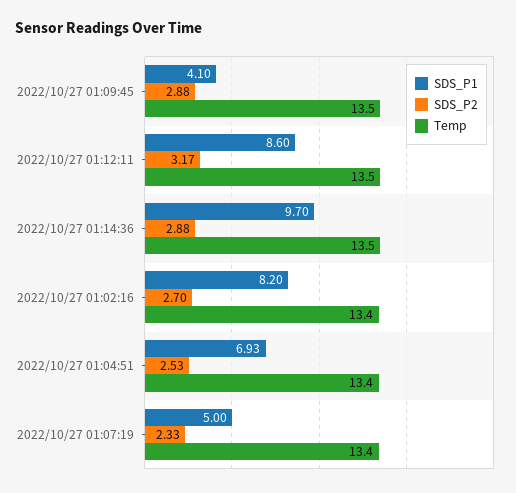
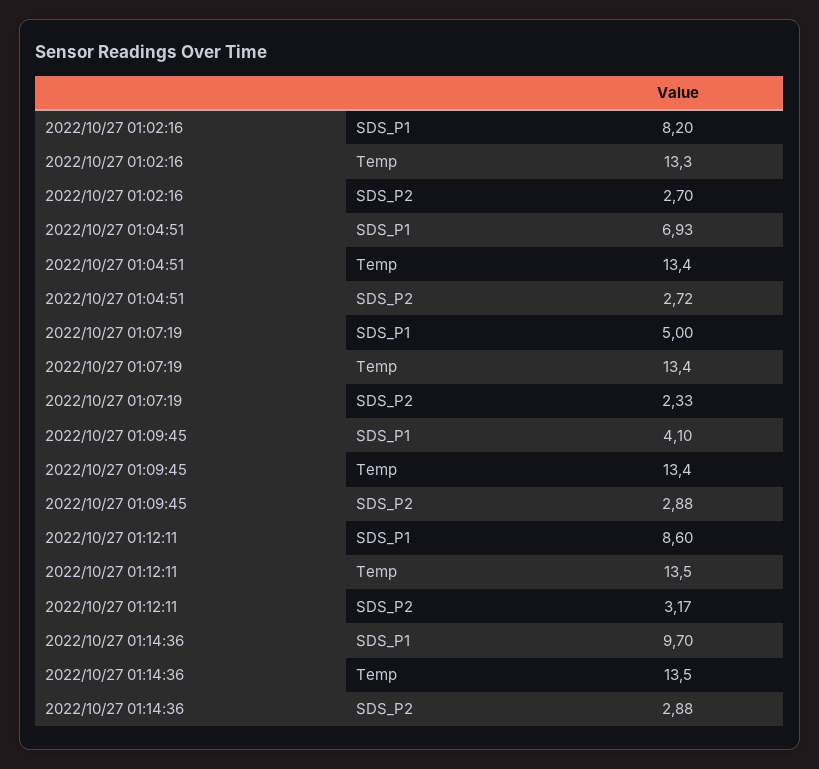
  {
    "SDS_P1": {
      "2022/10/27 01:09:45": 4.1,
      "2022/10/27 01:12:11": 8.6,
      "2022/10/27 01:14:36": 9.7,
      "2022/10/27 01:02:16": 8.2,
      "2022/10/27 01:04:51": 6.93,
      "2022/10/27 01:07:19": 5
    },
    "SDS_P2": {
      "2022/10/27 01:09:45": 2.88,
      "2022/10/27 01:12:11": 3.17,
      "2022/10/27 01:14:36": 2.88,
      "2022/10/27 01:02:16": 2.7,
-     "2022/10/27 01:04:51": 2.53,
+     "2022/10/27 01:04:51": 2.72,
      "2022/10/27 01:07:19": 2.33
    },
    "Temp": {
-     "2022/10/27 01:09:45": 13.5,
+     "2022/10/27 01:09:45": 13.4,
      "2022/10/27 01:12:11": 13.5,
      "2022/10/27 01:14:36": 13.5,
-     "2022/10/27 01:02:16": 13.4,
+     "2022/10/27 01:02:16": 13.3,
      "2022/10/27 01:04:51": 13.4,
      "2022/10/27 01:07:19": 13.4
    }
  }

